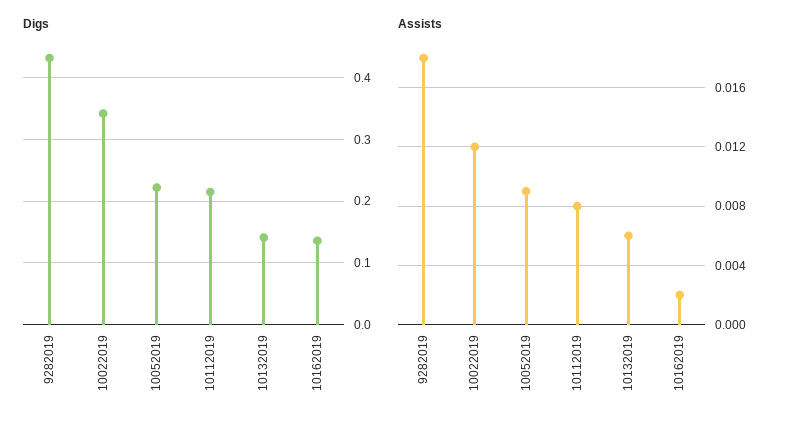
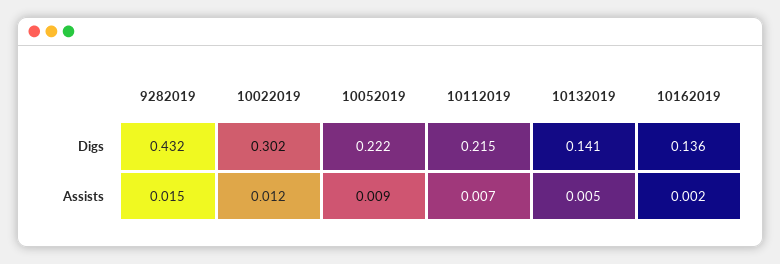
  {
    "Digs": {
      "9282019": 0.432,
-     "10022019": 0.34,
+     "10022019": 0.302,
      "10052019": 0.222,
      "10112019": 0.215,
      "10132019": 0.141,
      "10162019": 0.136
    },
    "Assists": {
-     "9282019": 0.018,
+     "9282019": 0.015,
      "10022019": 0.012,
      "10052019": 0.009,
-     "10112019": 0.008,
+     "10112019": 0.007,
-     "10132019": 0.006,
+     "10132019": 0.005,
      "10162019": 0.002
    }
  }

